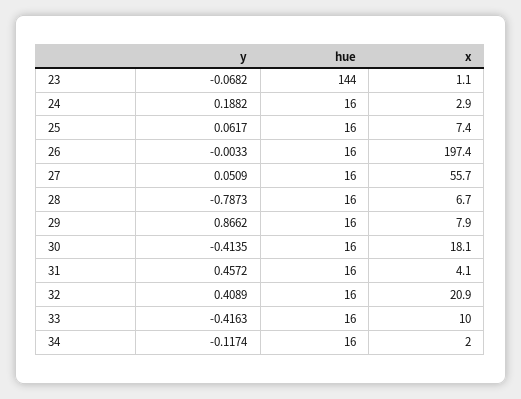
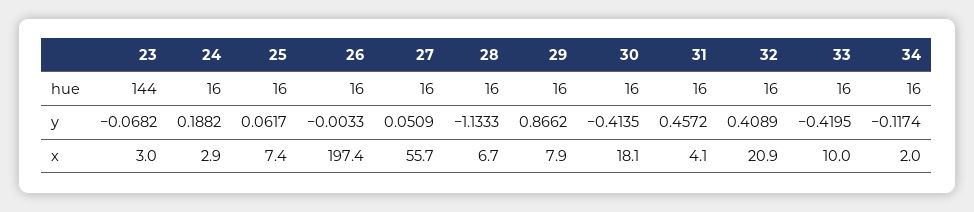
  {
    "y": {
      "23": -0.0682,
      "24": 0.1882,
      "25": 0.0617,
      "26": -0.0033,
      "27": 0.0509,
-     "28": -0.7873,
+     "28": -1.1333,
      "29": 0.8662,
      "30": -0.4135,
      "31": 0.4572,
      "32": 0.4089,
-     "33": -0.4163,
+     "33": -0.4195,
      "34": -0.1174
    },
    "hue": {
      "23": 144,
      "24": 16,
      "25": 16,
      "26": 16,
      "27": 16,
      "28": 16,
      "29": 16,
      "30": 16,
      "31": 16,
      "32": 16,
      "33": 16,
      "34": 16
    },
    "x": {
-     "23": 1.1,
+     "23": 3,
      "24": 2.9,
      "25": 7.4,
      "26": 197.4,
      "27": 55.7,
      "28": 6.7,
      "29": 7.9,
      "30": 18.1,
      "31": 4.1,
      "32": 20.9,
      "33": 10,
      "34": 2
    }
  }

